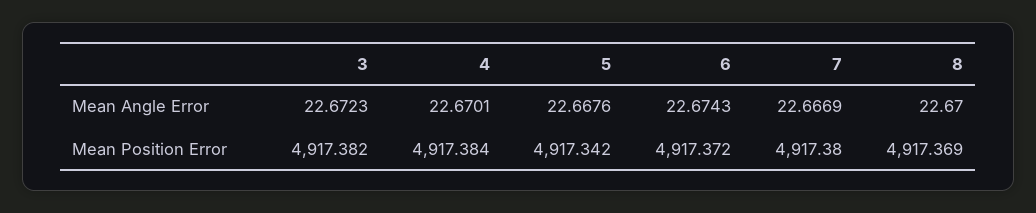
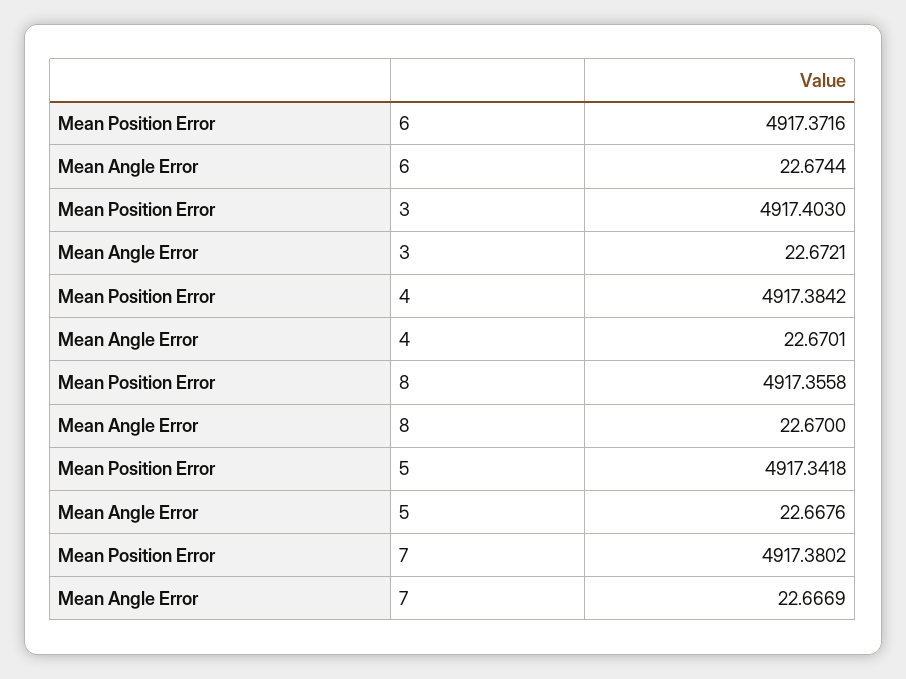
  {
    "3": {
-     "Mean Angle Error": 22.6723,
+     "Mean Angle Error": 22.6721,
-     "Mean Position Error": 4917.382
+     "Mean Position Error": 4917.403
    },
    "4": {
      "Mean Angle Error": 22.6701,
      "Mean Position Error": 4917.3842
    },
    "5": {
      "Mean Angle Error": 22.6676,
      "Mean Position Error": 4917.3418
    },
    "6": {
-     "Mean Angle Error": 22.6743,
+     "Mean Angle Error": 22.6744,
      "Mean Position Error": 4917.3716
    },
    "7": {
      "Mean Angle Error": 22.6669,
      "Mean Position Error": 4917.3802
    },
    "8": {
      "Mean Angle Error": 22.67,
-     "Mean Position Error": 4917.369
+     "Mean Position Error": 4917.3558
    }
  }

